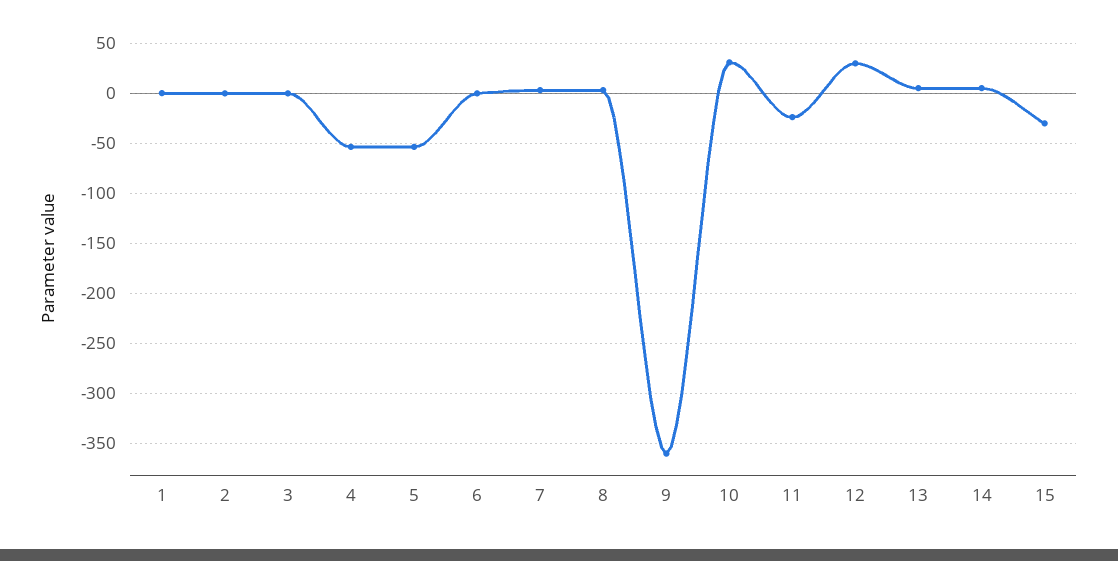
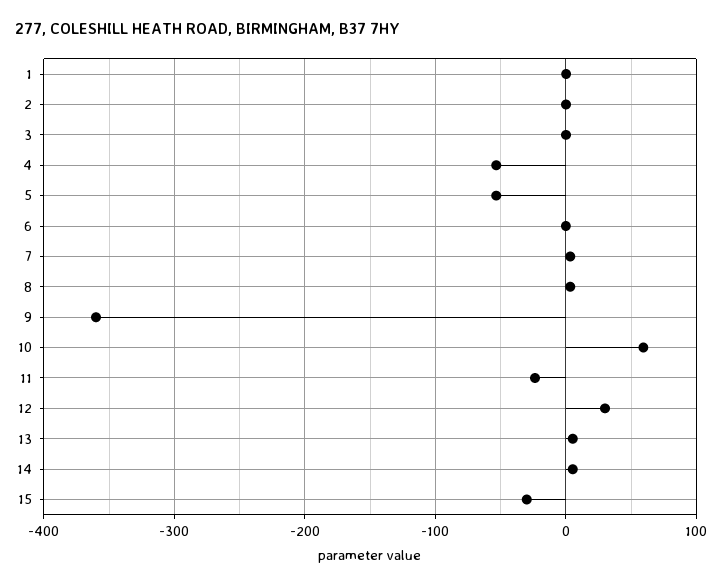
  {
    "1": 0,
    "2": 0,
    "3": 0,
    "4": -50,
    "5": -50,
    "6": 0,
    "7": 0,
    "8": 0,
    "9": -360,
-   "10": 30,
+   "10": 60,
    "11": -20,
    "12": 30,
    "13": 10,
    "14": 10,
    "15": -30
  }

